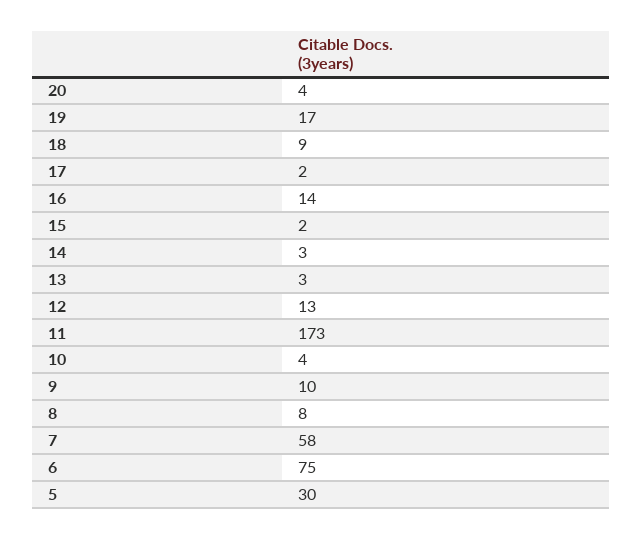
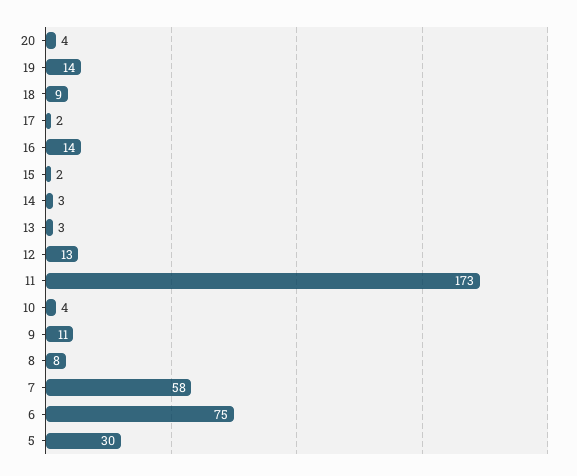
  {
    "20": 4,
-   "19": 17,
+   "19": 14,
    "18": 9,
    "17": 2,
    "16": 14,
    "15": 2,
    "14": 3,
    "13": 3,
    "12": 13,
    "11": 173,
    "10": 4,
-   "9": 10,
+   "9": 11,
    "8": 8,
    "7": 58,
    "6": 75,
    "5": 30
  }

